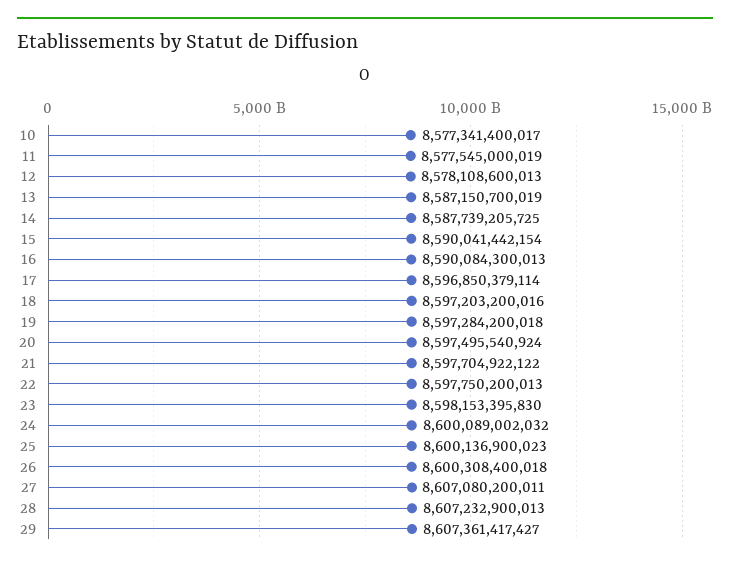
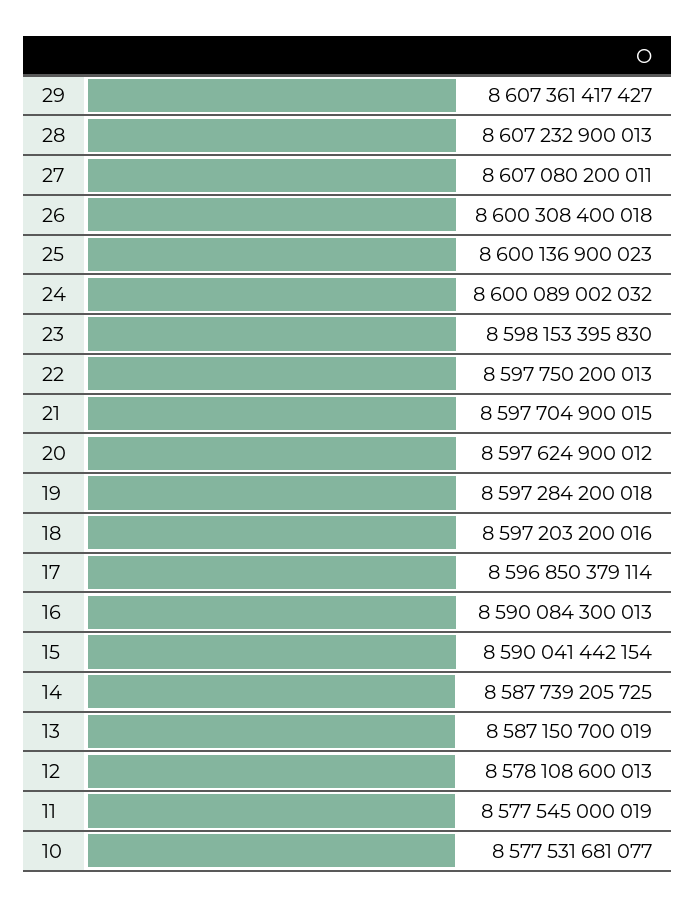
  {
-   "10": 8577341400017,
+   "10": 8577531681077,
    "11": 8577545000019,
    "12": 8578108600013,
    "13": 8587150700019,
    "14": 8587739205725,
    "15": 8590041442154,
    "16": 8590084300013,
    "17": 8596850379114,
    "18": 8597203200016,
    "19": 8597284200018,
-   "20": 8597495540924,
+   "20": 8597624900012,
-   "21": 8597704922122,
+   "21": 8597704900015,
    "22": 8597750200013,
    "23": 8598153395830,
    "24": 8600089002032,
    "25": 8600136900023,
    "26": 8600308400018,
    "27": 8607080200011,
    "28": 8607232900013,
    "29": 8607361417427
  }

